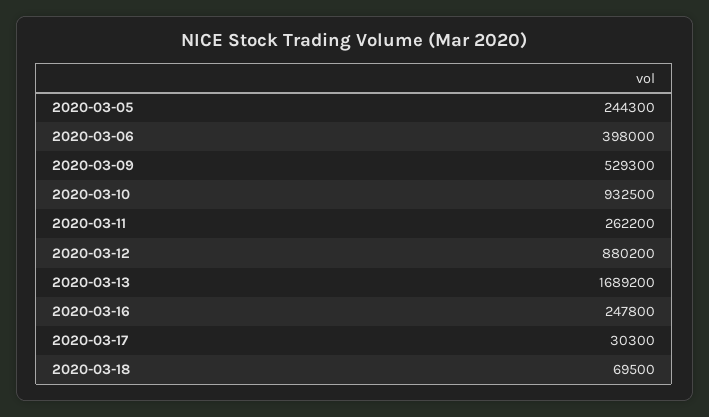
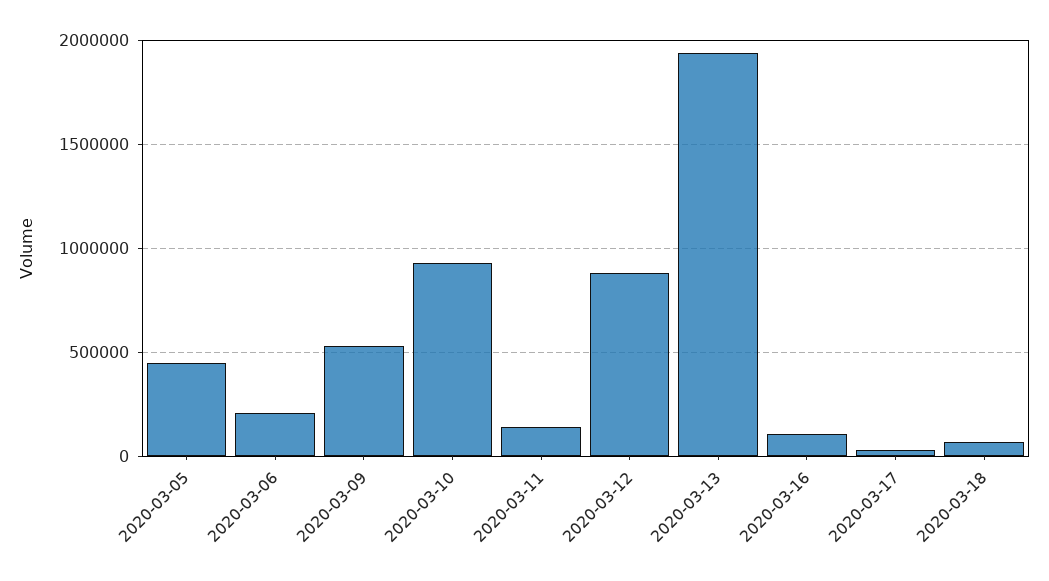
  {
-   "2020-03-05": 244300,
+   "2020-03-05": 450000,
-   "2020-03-06": 398000,
+   "2020-03-06": 200000,
    "2020-03-09": 529300,
    "2020-03-10": 932500,
-   "2020-03-11": 262200,
+   "2020-03-11": 150000,
    "2020-03-12": 880200,
-   "2020-03-13": 1689200,
+   "2020-03-13": 1950000,
-   "2020-03-16": 247800,
+   "2020-03-16": 100000,
    "2020-03-17": 30300,
    "2020-03-18": 69500
  }

